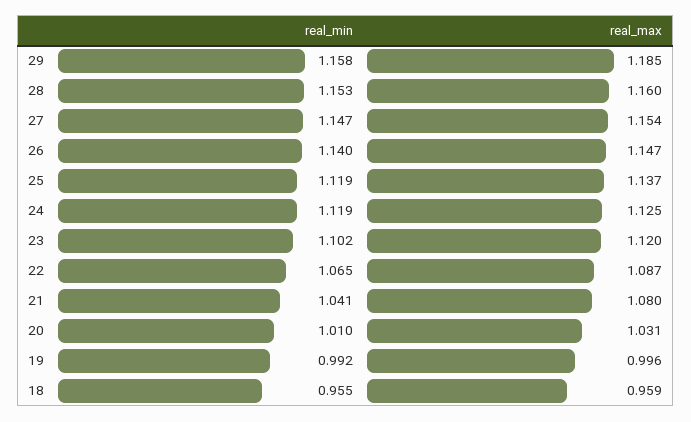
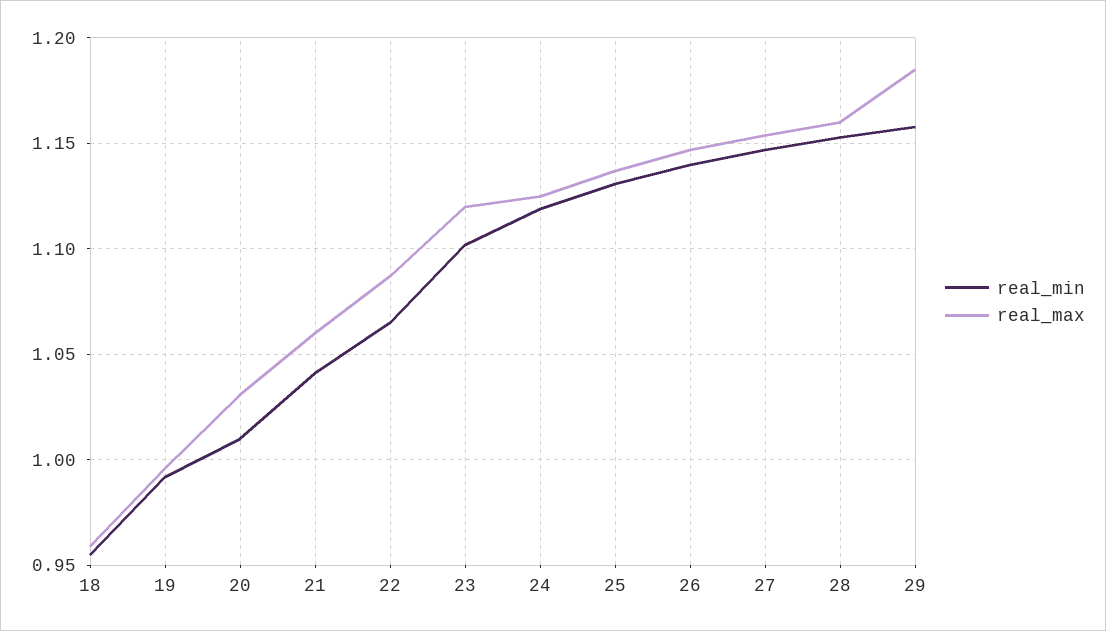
  {
    "real_min": {
      "29": 1.158,
      "28": 1.153,
      "27": 1.147,
      "26": 1.14,
-     "25": 1.119,
+     "25": 1.13,
      "24": 1.119,
      "23": 1.102,
      "22": 1.065,
      "21": 1.041,
      "20": 1.01,
      "19": 0.992,
      "18": 0.955
    },
    "real_max": {
      "29": 1.185,
      "28": 1.16,
      "27": 1.154,
      "26": 1.147,
      "25": 1.137,
      "24": 1.125,
      "23": 1.12,
      "22": 1.087,
-     "21": 1.08,
+     "21": 1.06,
      "20": 1.031,
      "19": 0.996,
      "18": 0.959
    }
  }

